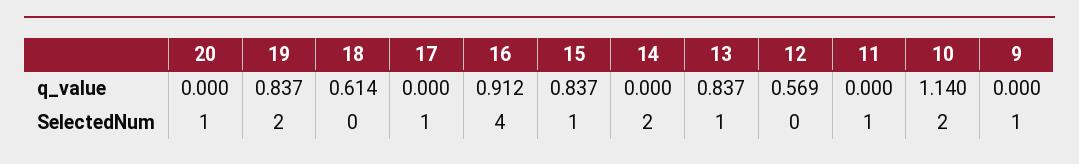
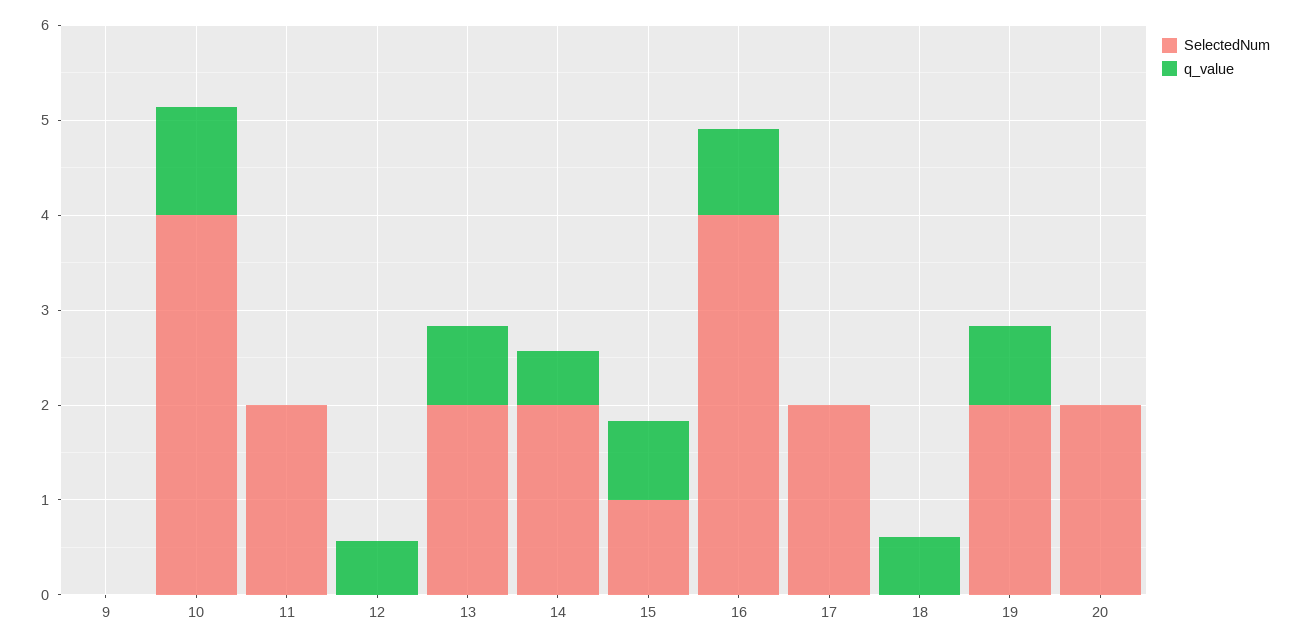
  {
    "q_value": {
      "20": 0,
      "19": 0.837,
      "18": 0.614,
      "17": 0,
      "16": 0.912,
      "15": 0.837,
-     "14": 0,
+     "14": 0.6,
      "13": 0.837,
      "12": 0.569,
      "11": 0,
      "10": 1.14,
      "9": 0
    },
    "SelectedNum": {
-     "20": 1,
+     "20": 2,
      "19": 2,
      "18": 0,
-     "17": 1,
+     "17": 2,
      "16": 4,
      "15": 1,
      "14": 2,
-     "13": 1,
+     "13": 2,
      "12": 0,
-     "11": 1,
+     "11": 2,
-     "10": 2,
+     "10": 4,
-     "9": 1
+     "9": 0
    }
  }

